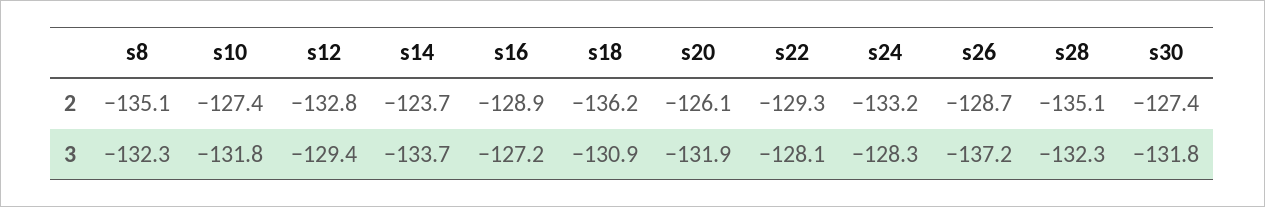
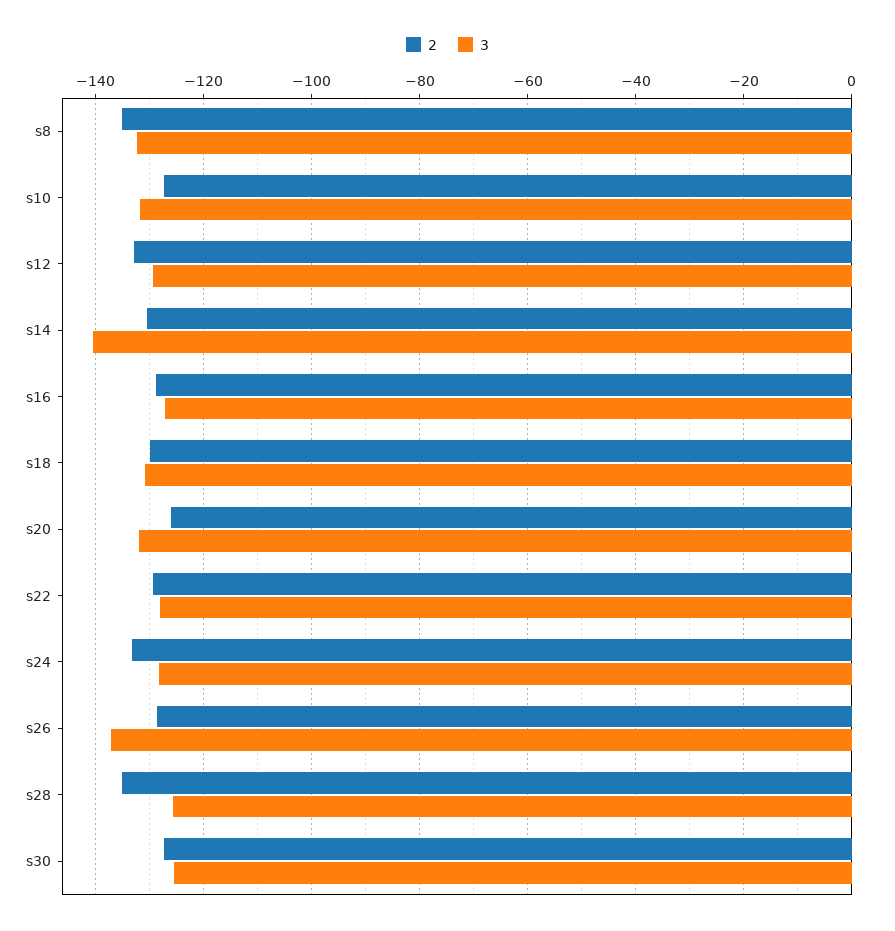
  {
    "2": {
      "s8": -135.1,
      "s10": -127.4,
      "s12": -132.8,
-     "s14": -123.7,
+     "s14": -130,
      "s16": -128.9,
-     "s18": -136.2,
+     "s18": -130,
      "s20": -126.1,
      "s22": -129.3,
      "s24": -133.2,
      "s26": -128.7,
      "s28": -135.1,
      "s30": -127.4
    },
    "3": {
      "s8": -132.3,
      "s10": -131.8,
      "s12": -129.4,
-     "s14": -133.7,
+     "s14": -140,
      "s16": -127.2,
      "s18": -130.9,
      "s20": -131.9,
      "s22": -128.1,
      "s24": -128.3,
      "s26": -137.2,
-     "s28": -132.3,
+     "s28": -126,
-     "s30": -131.8
+     "s30": -126
    }
  }

